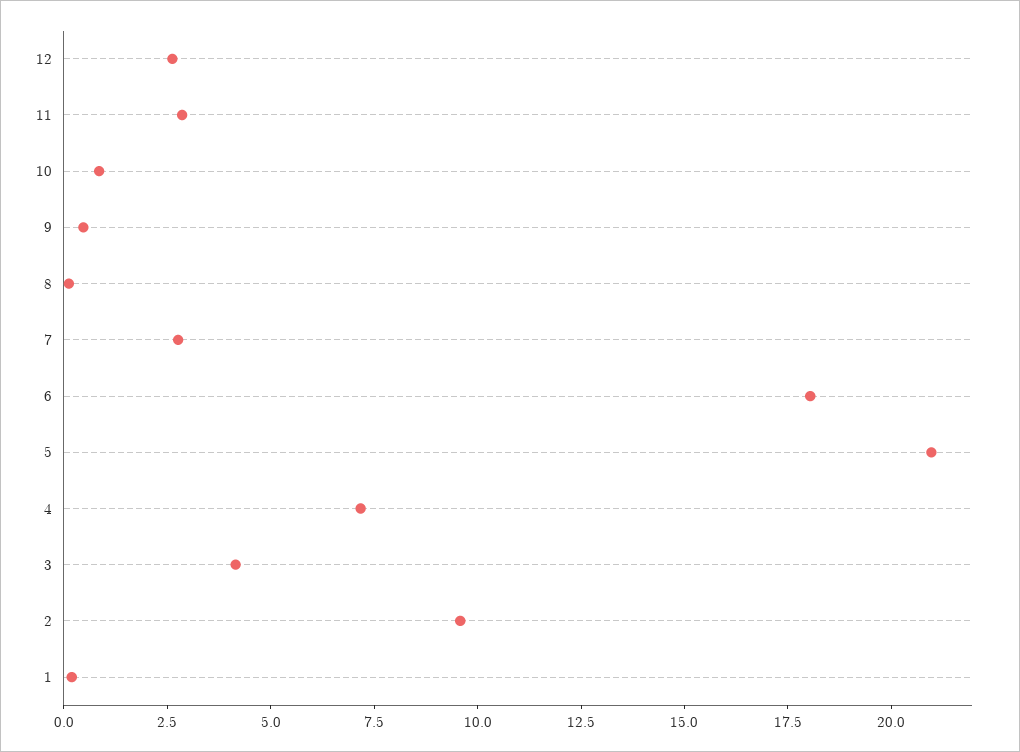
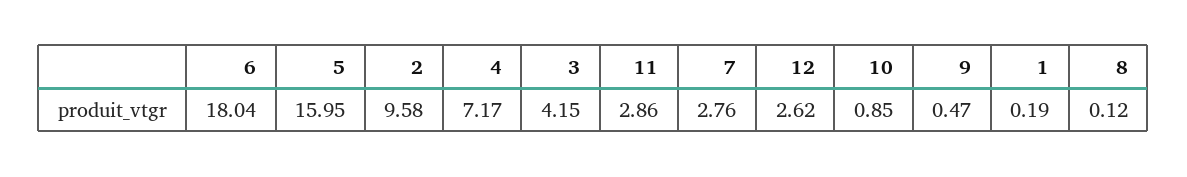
  {
    "12": 2.62,
    "11": 2.86,
    "10": 0.85,
    "9": 0.47,
    "8": 0.12,
    "7": 2.76,
    "6": 18.04,
-   "5": 21,
+   "5": 15.95,
    "4": 7.17,
    "3": 4.15,
    "2": 9.58,
    "1": 0.19
  }

